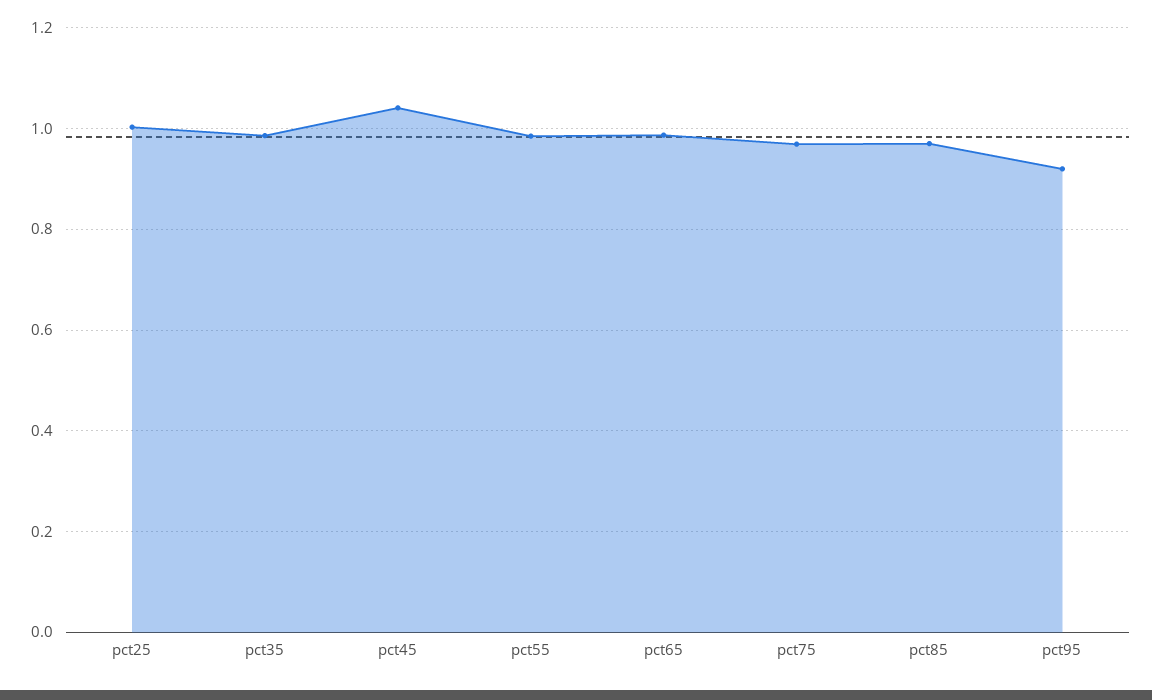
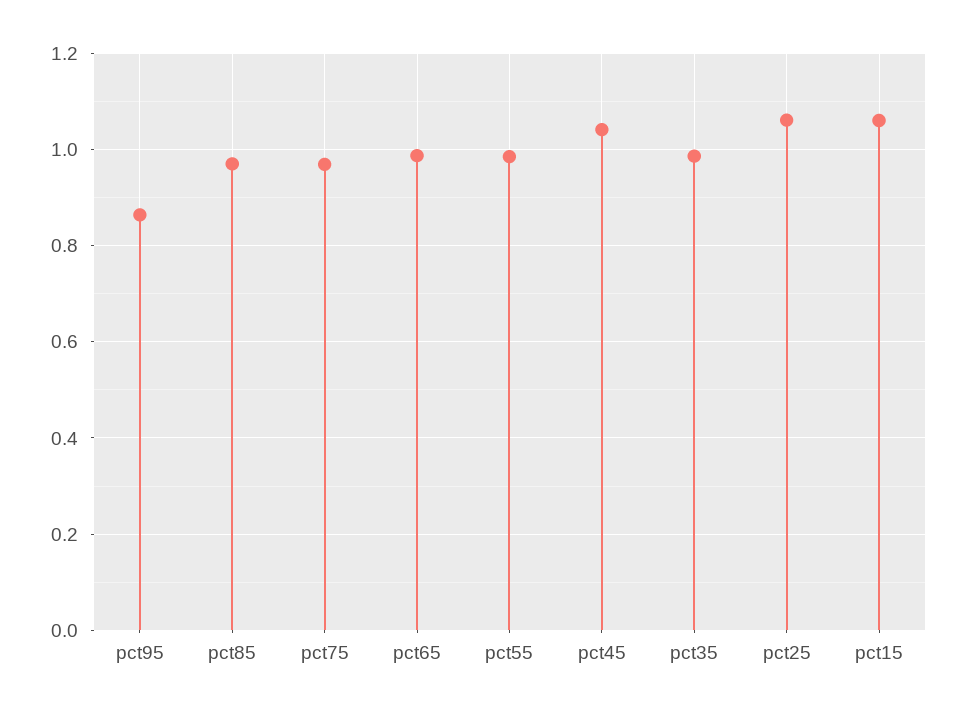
  {
-   "pct25": 1,
+   "pct25": 1.06,
    "pct35": 0.98,
    "pct45": 1.04,
    "pct55": 0.98,
    "pct65": 0.98,
    "pct75": 0.96,
    "pct85": 0.98,
-   "pct95": 0.92
+   "pct95": 0.86,
+   "pct15": 1.06
  }

